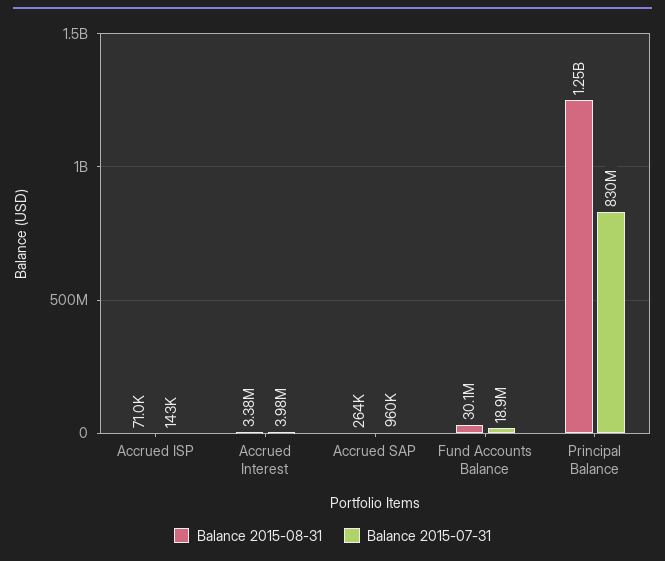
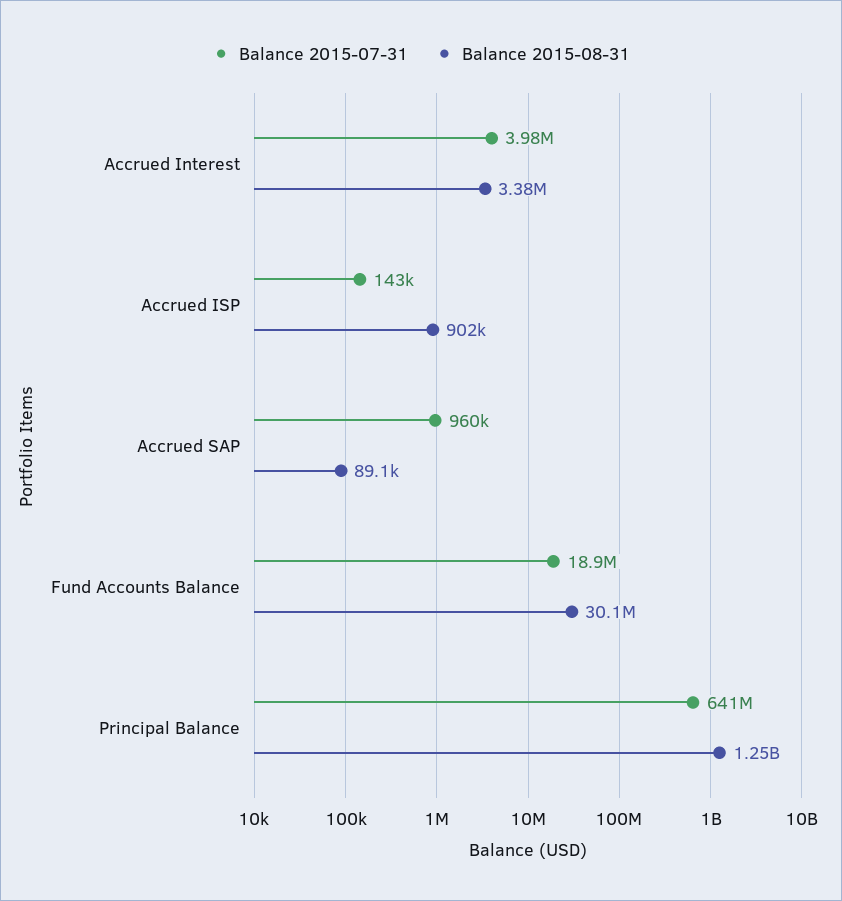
  {
    "Balance 2015-08-31": {
-     "Accrued ISP": 71000,
+     "Accrued ISP": 902000,
      "Accrued Interest": 3380000,
-     "Accrued SAP": 264000,
+     "Accrued SAP": 89100,
      "Fund Accounts Balance": 30100000,
      "Principal Balance": 1250000000
    },
    "Balance 2015-07-31": {
      "Accrued ISP": 143000,
      "Accrued Interest": 3980000,
      "Accrued SAP": 960000,
      "Fund Accounts Balance": 18900000,
-     "Principal Balance": 830000000
+     "Principal Balance": 641000000
    }
  }

